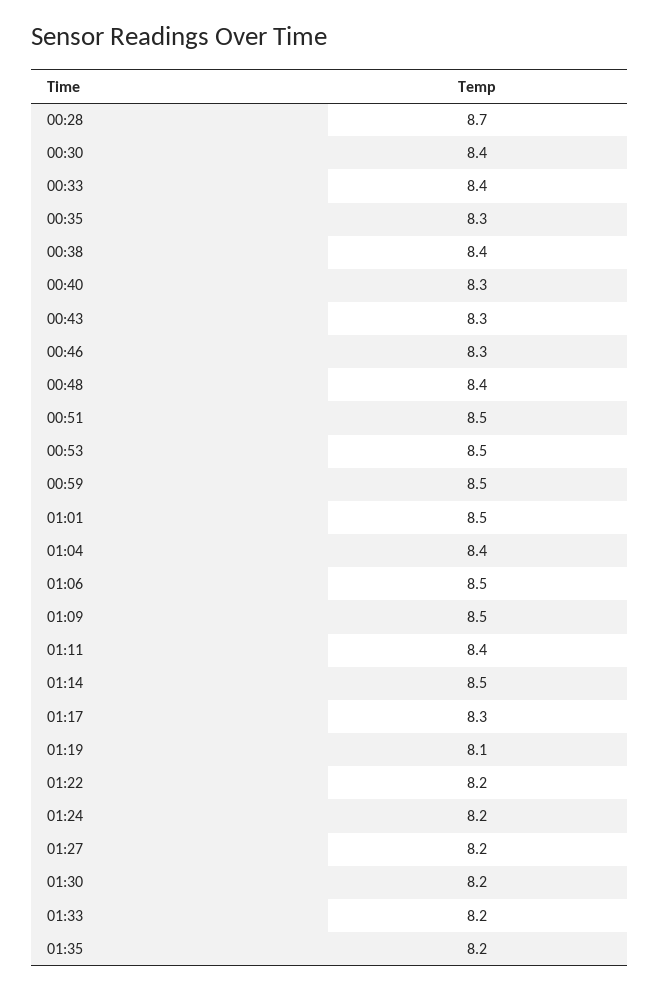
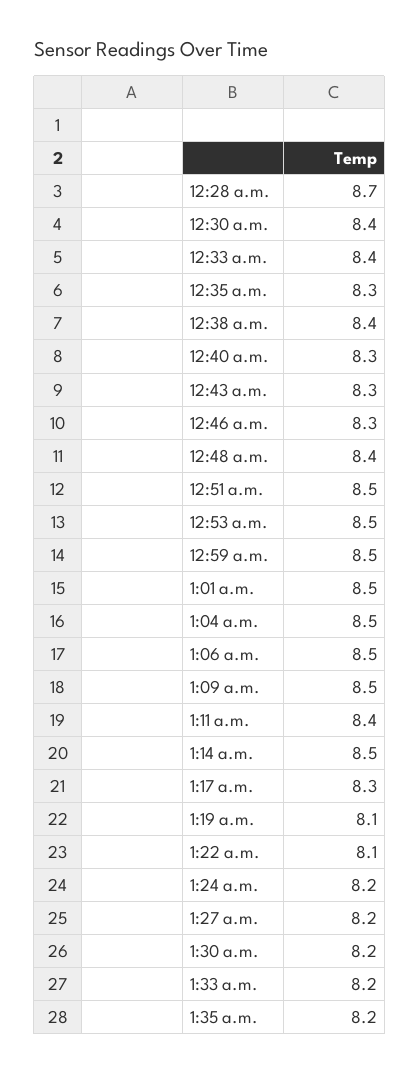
  {
    "00:28": 8.7,
    "00:30": 8.4,
    "00:33": 8.4,
    "00:35": 8.3,
    "00:38": 8.4,
    "00:40": 8.3,
    "00:43": 8.3,
    "00:46": 8.3,
    "00:48": 8.4,
    "00:51": 8.5,
    "00:53": 8.5,
    "00:59": 8.5,
    "01:01": 8.5,
-   "01:04": 8.4,
+   "01:04": 8.5,
    "01:06": 8.5,
    "01:09": 8.5,
    "01:11": 8.4,
    "01:14": 8.5,
    "01:17": 8.3,
    "01:19": 8.1,
-   "01:22": 8.2,
+   "01:22": 8.1,
    "01:24": 8.2,
    "01:27": 8.2,
    "01:30": 8.2,
    "01:33": 8.2,
    "01:35": 8.2
  }

